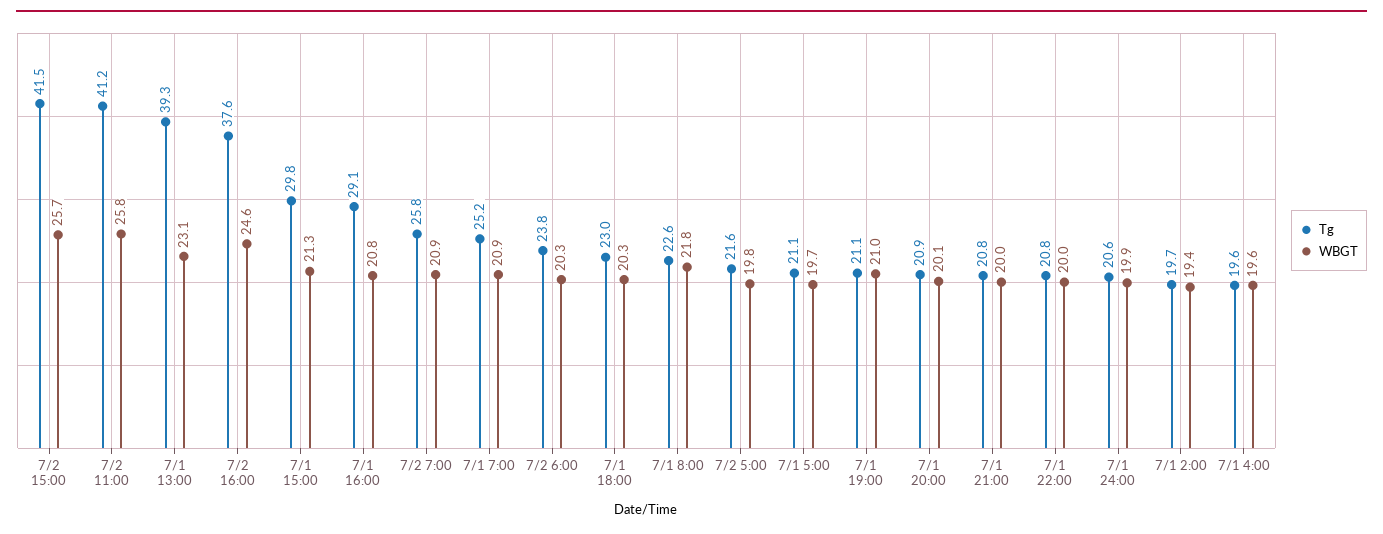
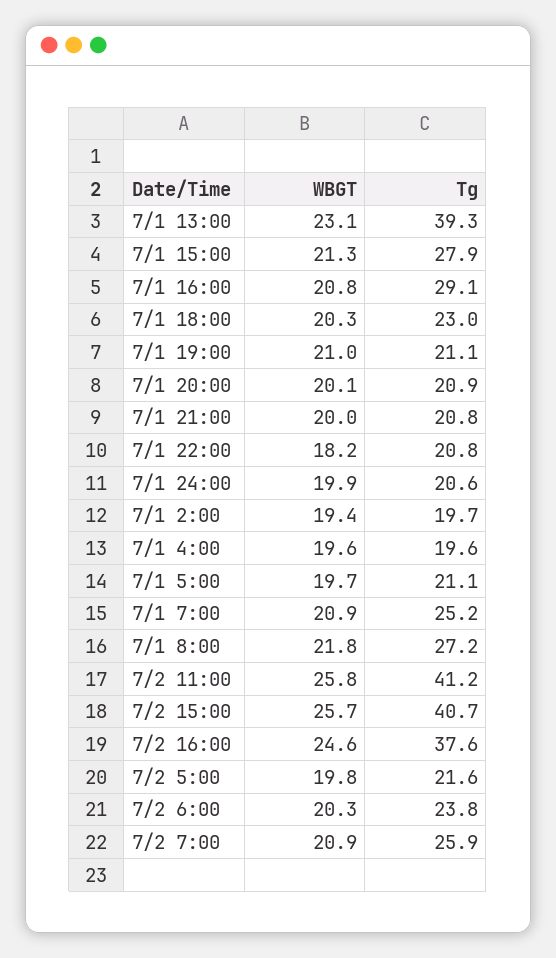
  {
    "Tg": {
-     "7/2 15:00": 41.5,
+     "7/2 15:00": 40.7,
      "7/2 11:00": 41.2,
      "7/1 13:00": 39.3,
      "7/2 16:00": 37.6,
-     "7/1 15:00": 29.8,
+     "7/1 15:00": 27.9,
      "7/1 16:00": 29.1,
-     "7/2 7:00": 25.8,
+     "7/2 7:00": 25.9,
      "7/1 7:00": 25.2,
      "7/2 6:00": 23.8,
      "7/1 18:00": 23,
-     "7/1 8:00": 22.6,
+     "7/1 8:00": 27.2,
      "7/2 5:00": 21.6,
      "7/1 5:00": 21.1,
      "7/1 19:00": 21.1,
      "7/1 20:00": 20.9,
      "7/1 21:00": 20.8,
      "7/1 22:00": 20.8,
      "7/1 24:00": 20.6,
      "7/1 2:00": 19.7,
      "7/1 4:00": 19.6
    },
    "WBGT": {
      "7/2 15:00": 25.7,
      "7/2 11:00": 25.8,
      "7/1 13:00": 23.1,
      "7/2 16:00": 24.6,
      "7/1 15:00": 21.3,
      "7/1 16:00": 20.8,
      "7/2 7:00": 20.9,
      "7/1 7:00": 20.9,
      "7/2 6:00": 20.3,
      "7/1 18:00": 20.3,
      "7/1 8:00": 21.8,
      "7/2 5:00": 19.8,
      "7/1 5:00": 19.7,
      "7/1 19:00": 21,
      "7/1 20:00": 20.1,
      "7/1 21:00": 20,
-     "7/1 22:00": 20,
+     "7/1 22:00": 18.2,
      "7/1 24:00": 19.9,
      "7/1 2:00": 19.4,
      "7/1 4:00": 19.6
    }
  }

